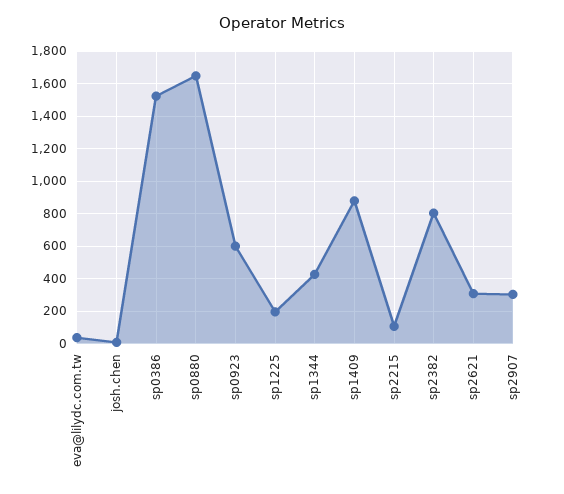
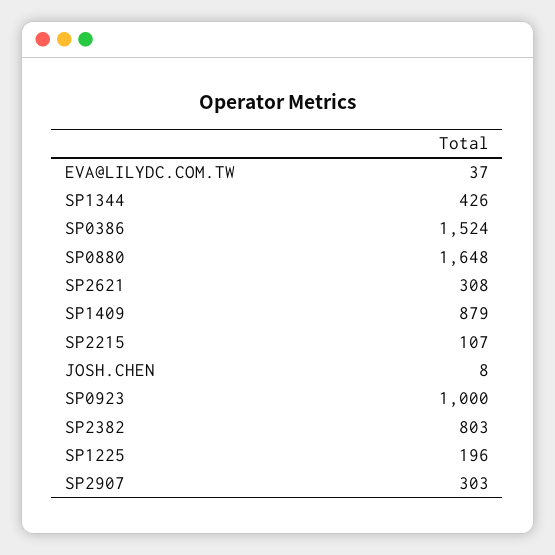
  {
    "eva@lilydc.com.tw": 37,
    "josh.chen": 8,
    "sp0386": 1524,
    "sp0880": 1648,
-   "sp0923": 600,
+   "sp0923": 1000,
    "sp1225": 196,
    "sp1344": 426,
    "sp1409": 879,
    "sp2215": 107,
    "sp2382": 803,
    "sp2621": 308,
    "sp2907": 303
  }

